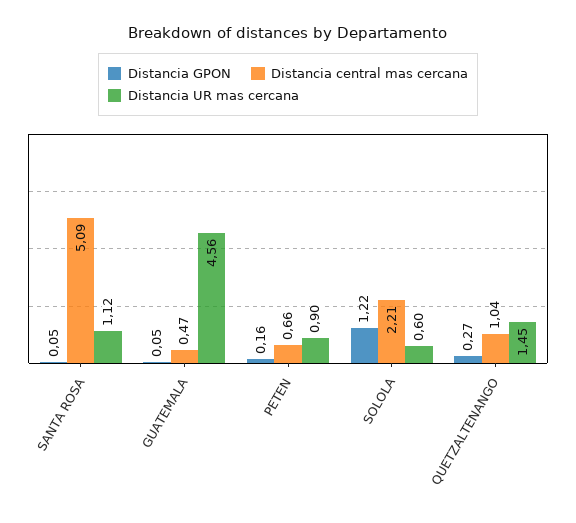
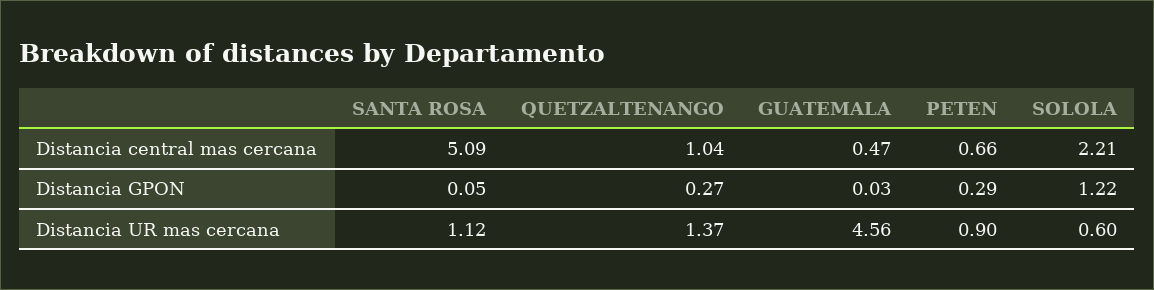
  {
    "Distancia GPON": {
      "SANTA ROSA": 0.05,
-     "GUATEMALA": 0.05,
+     "GUATEMALA": 0.03,
-     "PETEN": 0.16,
+     "PETEN": 0.29,
      "SOLOLA": 1.22,
      "QUETZALTENANGO": 0.27
    },
    "Distancia central mas cercana": {
      "SANTA ROSA": 5.09,
      "GUATEMALA": 0.47,
      "PETEN": 0.66,
      "SOLOLA": 2.21,
      "QUETZALTENANGO": 1.04
    },
    "Distancia UR mas cercana": {
      "SANTA ROSA": 1.12,
      "GUATEMALA": 4.56,
      "PETEN": 0.9,
      "SOLOLA": 0.6,
-     "QUETZALTENANGO": 1.45
+     "QUETZALTENANGO": 1.37
    }
  }

